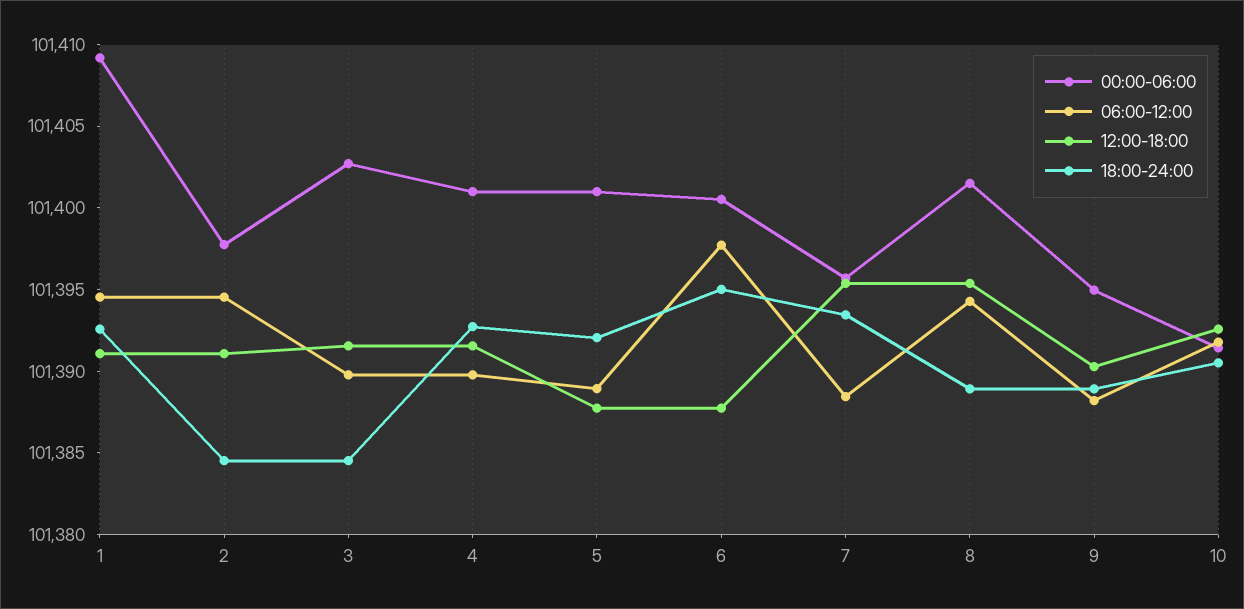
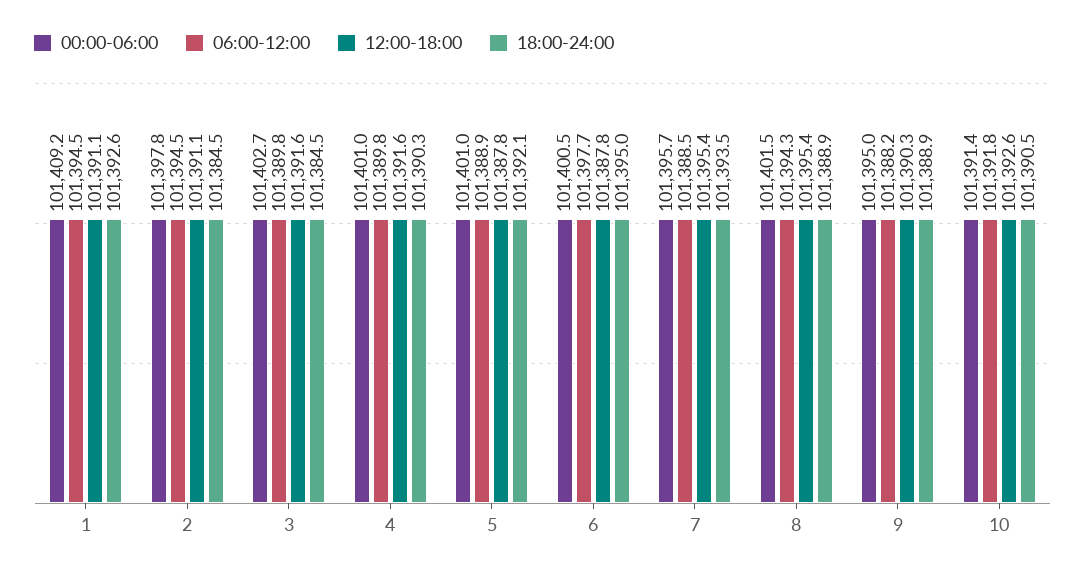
  {
    "00:00-06:00": {
      "1": 101409.2,
      "2": 101397.8,
      "3": 101402.7,
      "4": 101401,
      "5": 101401,
      "6": 101400.5,
      "7": 101395.7,
      "8": 101401.5,
      "9": 101395,
      "10": 101391.4
    },
    "06:00-12:00": {
      "1": 101394.5,
      "2": 101394.5,
      "3": 101389.8,
      "4": 101389.8,
      "5": 101388.9,
      "6": 101397.7,
      "7": 101388.5,
      "8": 101394.3,
      "9": 101388.2,
      "10": 101391.8
    },
    "12:00-18:00": {
      "1": 101391.1,
      "2": 101391.1,
      "3": 101391.6,
      "4": 101391.6,
      "5": 101387.8,
      "6": 101387.8,
      "7": 101395.4,
      "8": 101395.4,
      "9": 101390.3,
      "10": 101392.6
    },
    "18:00-24:00": {
      "1": 101392.6,
      "2": 101384.5,
      "3": 101384.5,
-     "4": 101393,
+     "4": 101390.3,
      "5": 101392.1,
      "6": 101395,
      "7": 101393.5,
      "8": 101388.9,
      "9": 101388.9,
      "10": 101390.5
    }
  }

